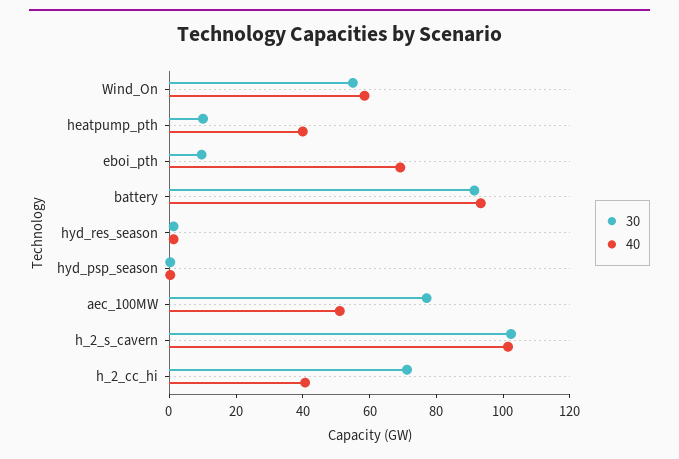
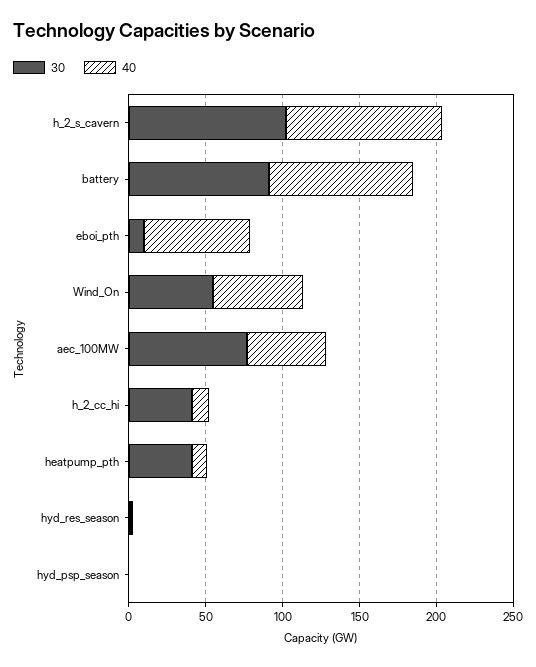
  {
    "30": {
      "Wind_On": 55,
-     "heatpump_pth": 10,
+     "heatpump_pth": 40,
      "eboi_pth": 10,
      "battery": 90,
      "hyd_res_season": 0,
      "hyd_psp_season": 0,
      "aec_100MW": 75,
      "h_2_s_cavern": 100,
-     "h_2_cc_hi": 70
+     "h_2_cc_hi": 40
    },
    "40": {
      "Wind_On": 60,
-     "heatpump_pth": 40,
+     "heatpump_pth": 10,
      "eboi_pth": 70,
      "battery": 95,
      "hyd_res_season": 0,
      "hyd_psp_season": 0,
      "aec_100MW": 50,
      "h_2_s_cavern": 100,
-     "h_2_cc_hi": 40
+     "h_2_cc_hi": 10
    }
  }

